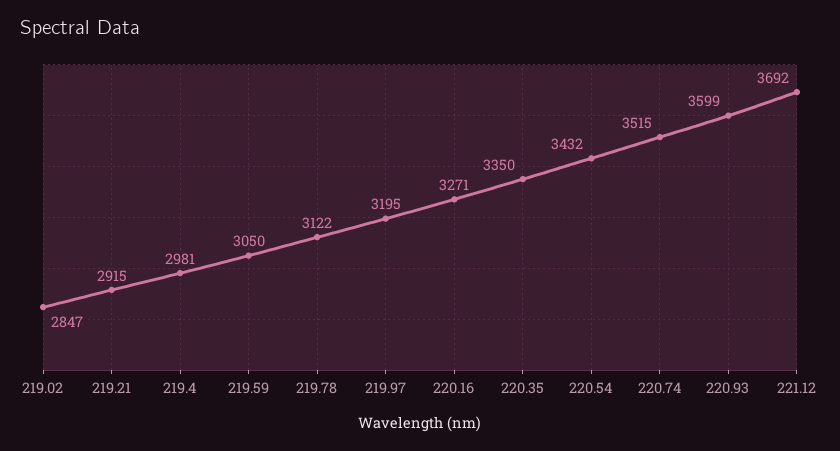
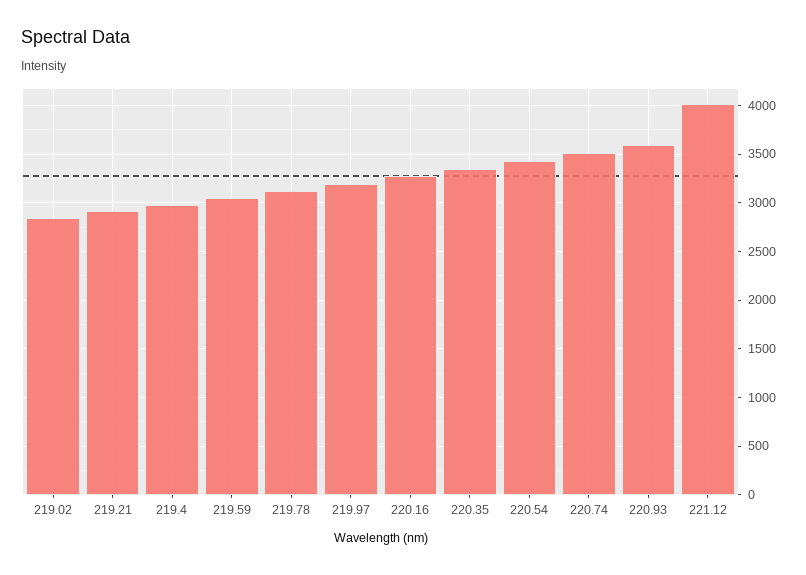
  {
    "219.02": 2847,
    "219.21": 2915,
    "219.4": 2981,
    "219.59": 3050,
    "219.78": 3122,
    "219.97": 3195,
    "220.16": 3271,
    "220.35": 3350,
    "220.54": 3432,
    "220.74": 3515,
    "220.93": 3599,
-   "221.12": 3692
+   "221.12": 4000
  }

